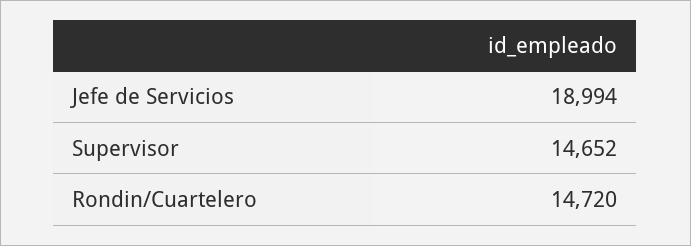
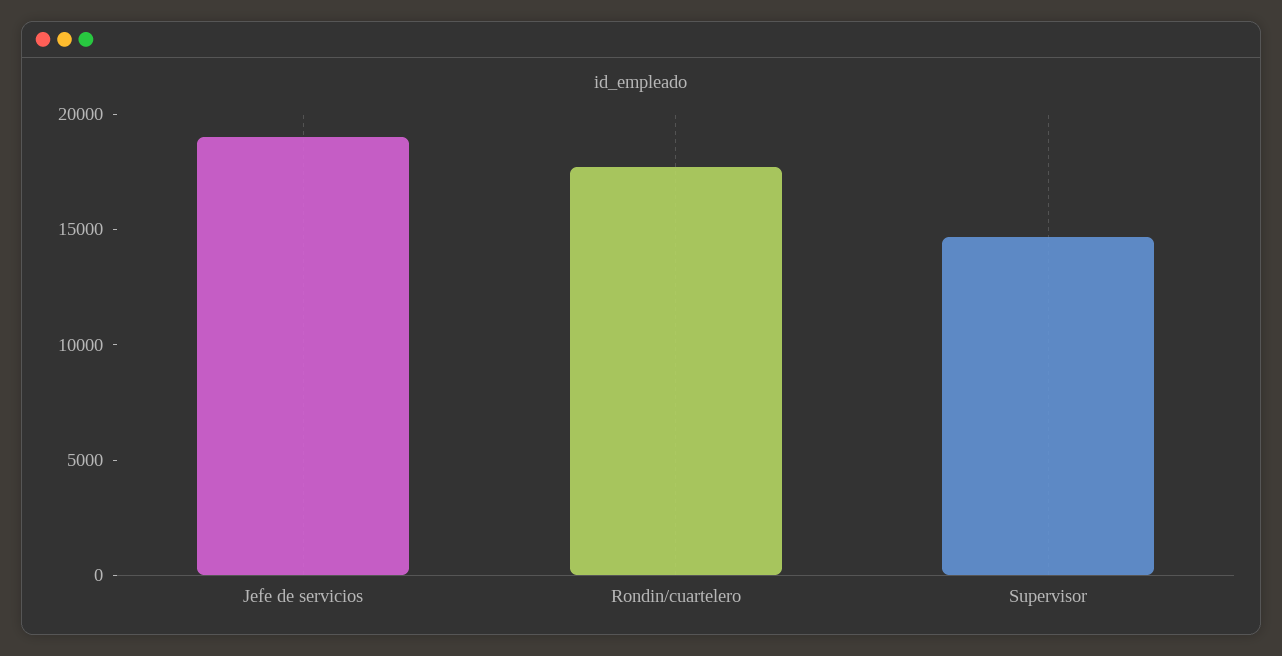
  {
    "Jefe de Servicios": 18994,
    "Supervisor": 14652,
-   "Rondin/Cuartelero": 14720
+   "Rondin/Cuartelero": 18000
  }

